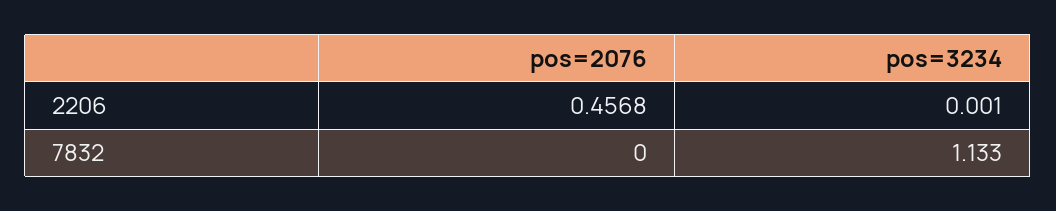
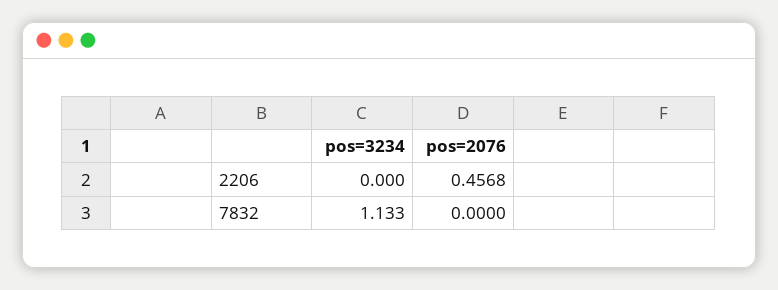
  {
    "pos=2076": {
      "2206": 0.4568,
      "7832": 0
    },
    "pos=3234": {
-     "2206": 0.001,
+     "2206": 0,
      "7832": 1.133
    }
  }

